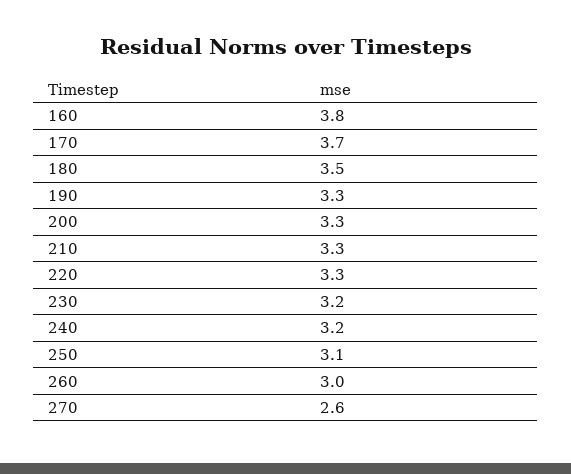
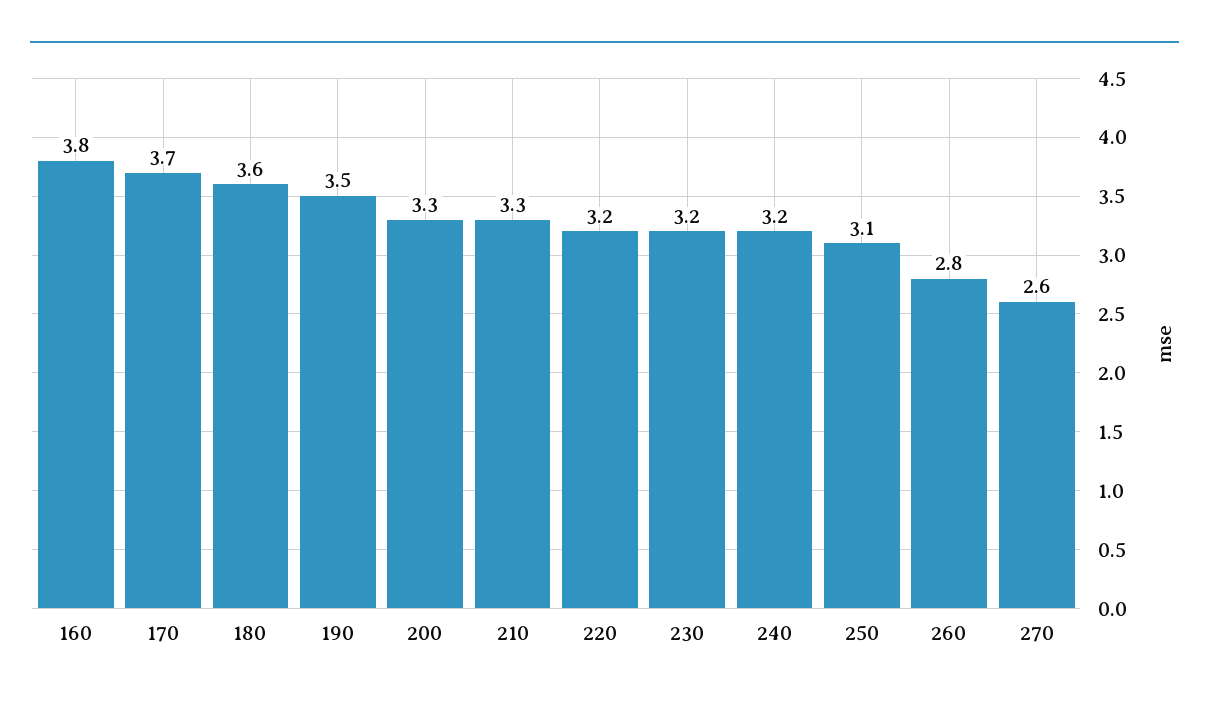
  {
    "160": 3.8,
    "170": 3.7,
-   "180": 3.5,
+   "180": 3.6,
-   "190": 3.3,
+   "190": 3.5,
    "200": 3.3,
    "210": 3.3,
-   "220": 3.3,
+   "220": 3.2,
    "230": 3.2,
    "240": 3.2,
    "250": 3.1,
-   "260": 3,
+   "260": 2.8,
    "270": 2.6
  }

